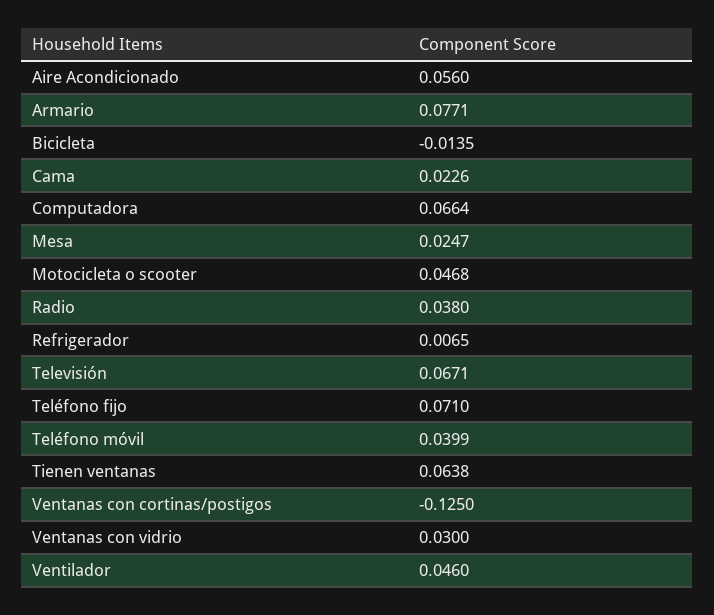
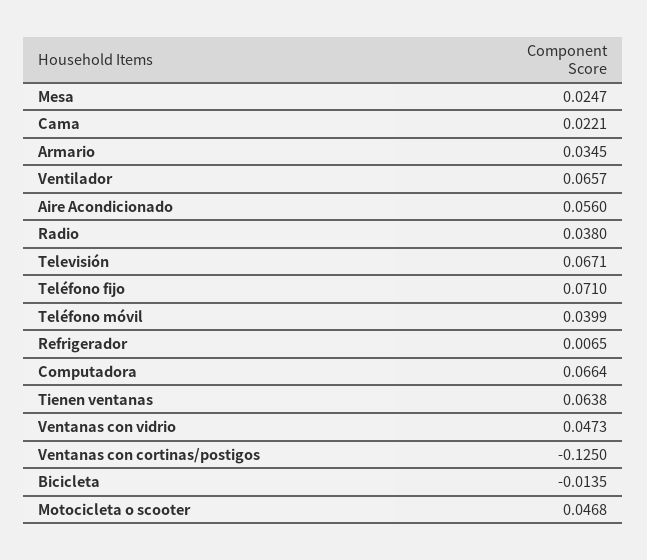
  {
    "Aire Acondicionado": 0.056,
-   "Armario": 0.0771,
+   "Armario": 0.0345,
    "Bicicleta": -0.0135,
-   "Cama": 0.0226,
+   "Cama": 0.0221,
    "Computadora": 0.0664,
    "Mesa": 0.0247,
    "Motocicleta o scooter": 0.0468,
    "Radio": 0.038,
    "Refrigerador": 0.0065,
    "Televisión": 0.0671,
    "Teléfono fijo": 0.071,
    "Teléfono móvil": 0.0399,
    "Tienen ventanas": 0.0638,
    "Ventanas con cortinas/postigos": -0.125,
-   "Ventanas con vidrio": 0.03,
+   "Ventanas con vidrio": 0.0473,
-   "Ventilador": 0.046
+   "Ventilador": 0.0657
  }

